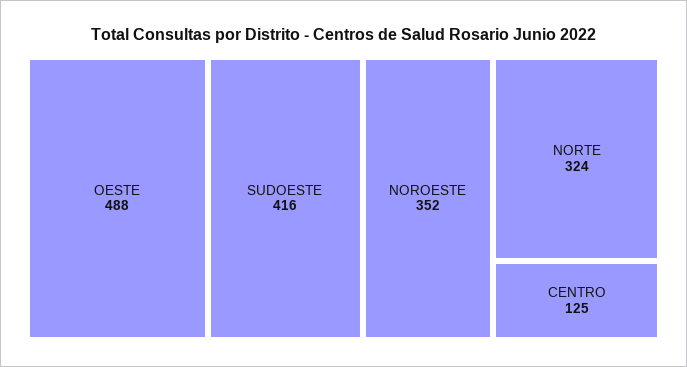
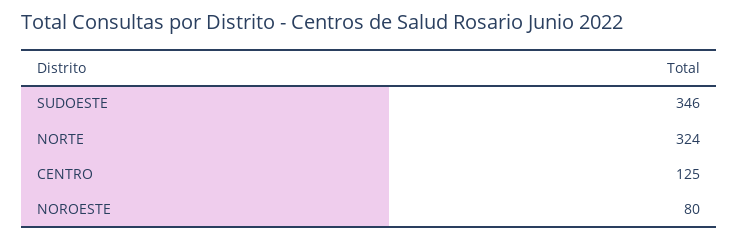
  {
-   "OESTE": 488,
-   "SUDOESTE": 416,
+   "SUDOESTE": 346,
-   "NOROESTE": 352,
+   "NOROESTE": 80,
    "NORTE": 324,
    "CENTRO": 125
  }

